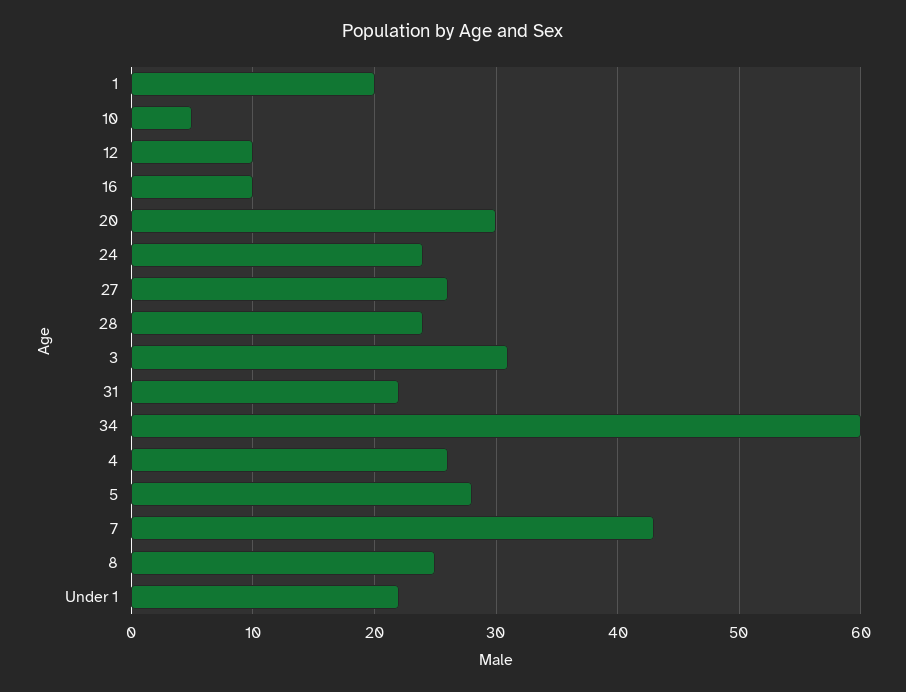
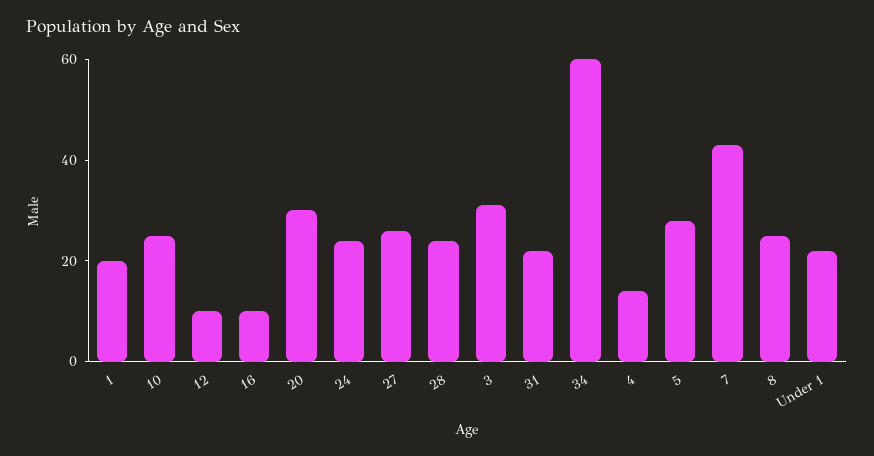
  {
    "1": 20,
-   "10": 5,
+   "10": 25,
    "12": 10,
    "16": 10,
    "20": 30,
    "24": 24,
    "27": 26,
    "28": 24,
    "3": 31,
    "31": 22,
    "34": 60,
-   "4": 26,
+   "4": 15,
    "5": 28,
    "7": 43,
    "8": 25,
    "Under 1": 22
  }

